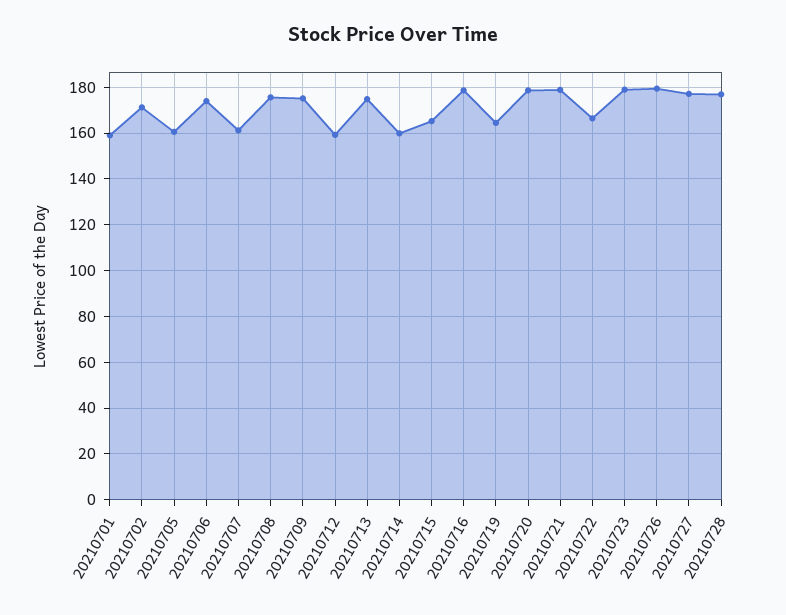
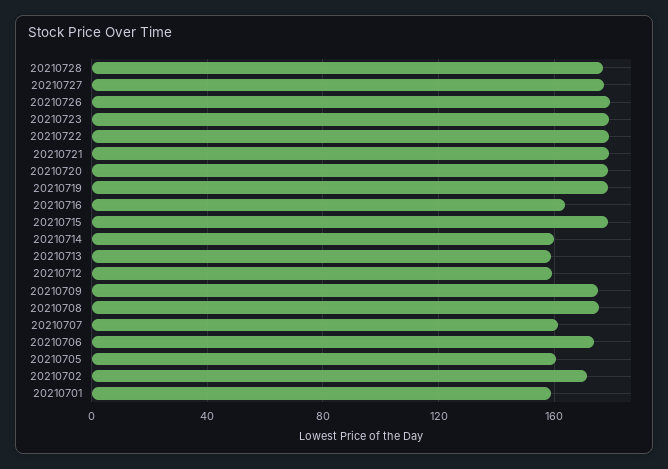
  {
    "20210701": 160,
    "20210702": 170,
    "20210705": 160,
    "20210706": 175,
    "20210707": 160,
    "20210708": 175,
    "20210709": 175,
    "20210712": 160,
-   "20210713": 175,
+   "20210713": 160,
    "20210714": 160,
-   "20210715": 165,
+   "20210715": 180,
-   "20210716": 180,
+   "20210716": 165,
-   "20210719": 165,
+   "20210719": 180,
    "20210720": 180,
    "20210721": 180,
-   "20210722": 165,
+   "20210722": 180,
    "20210723": 180,
    "20210726": 180,
    "20210727": 175,
    "20210728": 175
  }

